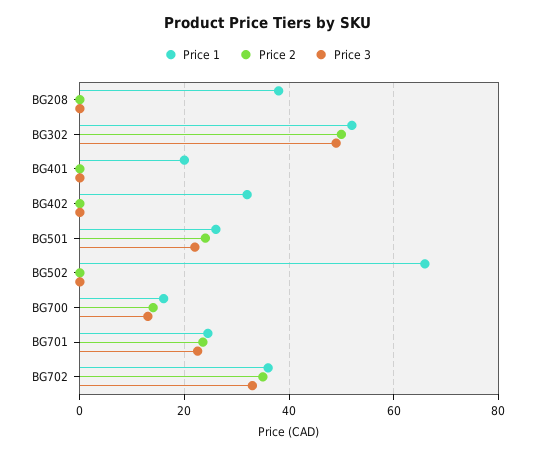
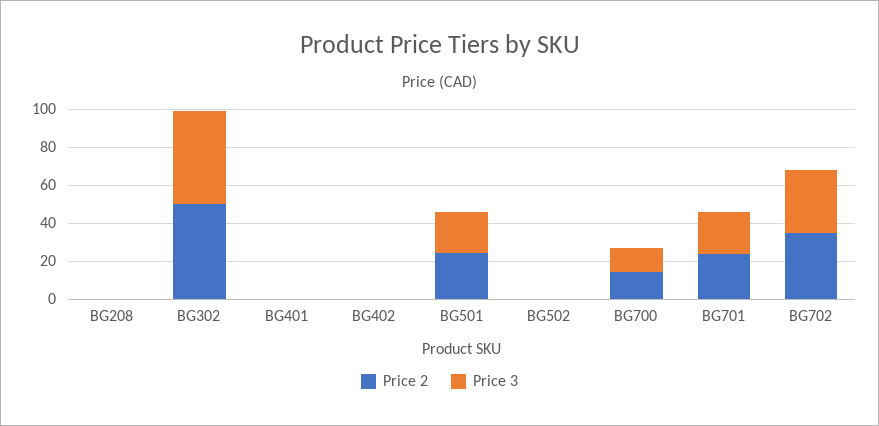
  {
-   "Price 1": {
-     "BG208": 38,
-     "BG302": 52,
-     "BG401": 20,
-     "BG402": 32,
-     "BG501": 26,
-     "BG502": 66,
-     "BG700": 16,
-     "BG701": 24,
-     "BG702": 36
-   },
    "Price 2": {
      "BG208": 0,
      "BG302": 50,
      "BG401": 0,
      "BG402": 0,
      "BG501": 24,
      "BG502": 0,
      "BG700": 14,
      "BG701": 24,
      "BG702": 36
    },
    "Price 3": {
      "BG208": 0,
      "BG302": 50,
      "BG401": 0,
      "BG402": 0,
      "BG501": 22,
      "BG502": 0,
      "BG700": 14,
      "BG701": 22,
      "BG702": 34
    }
  }

